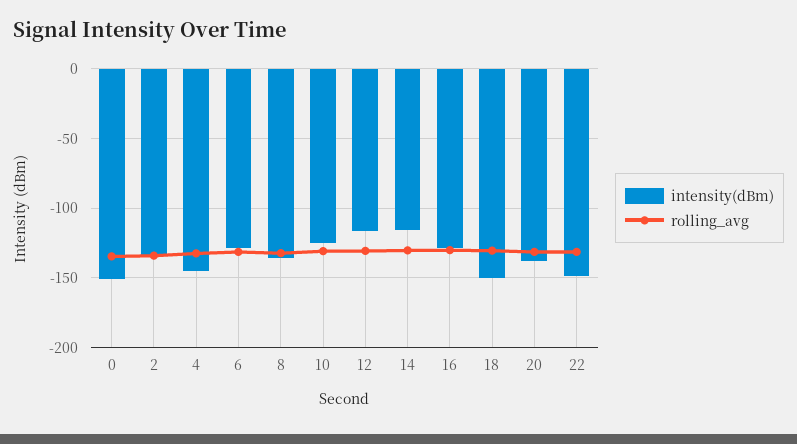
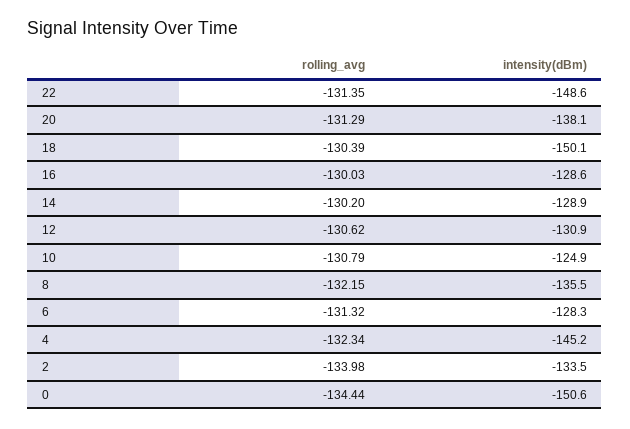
  {
    "intensity(dBm)": {
      "0": -150.6,
      "2": -133.5,
      "4": -145.2,
      "6": -128.3,
      "8": -135.5,
      "10": -124.9,
-     "12": -115,
+     "12": -130.9,
-     "14": -115,
+     "14": -128.9,
      "16": -128.6,
      "18": -150.1,
      "20": -138.1,
      "22": -148.6
    },
    "rolling_avg": {
      "0": -134.44,
      "2": -133.98,
      "4": -132.34,
      "6": -131.32,
      "8": -132.15,
      "10": -130.79,
      "12": -130.62,
      "14": -130.2,
      "16": -130.03,
      "18": -130.39,
      "20": -131.29,
      "22": -131.35
    }
  }

